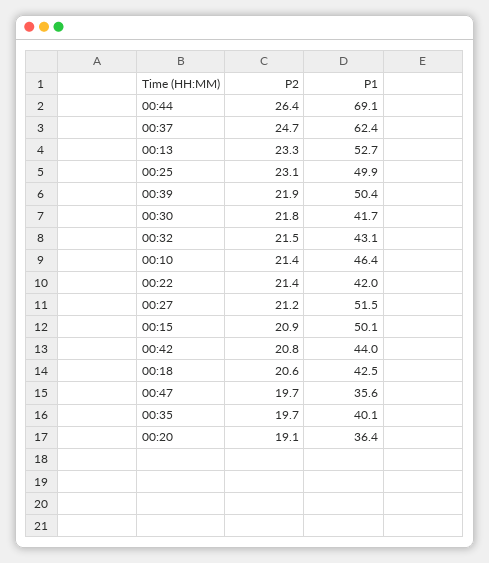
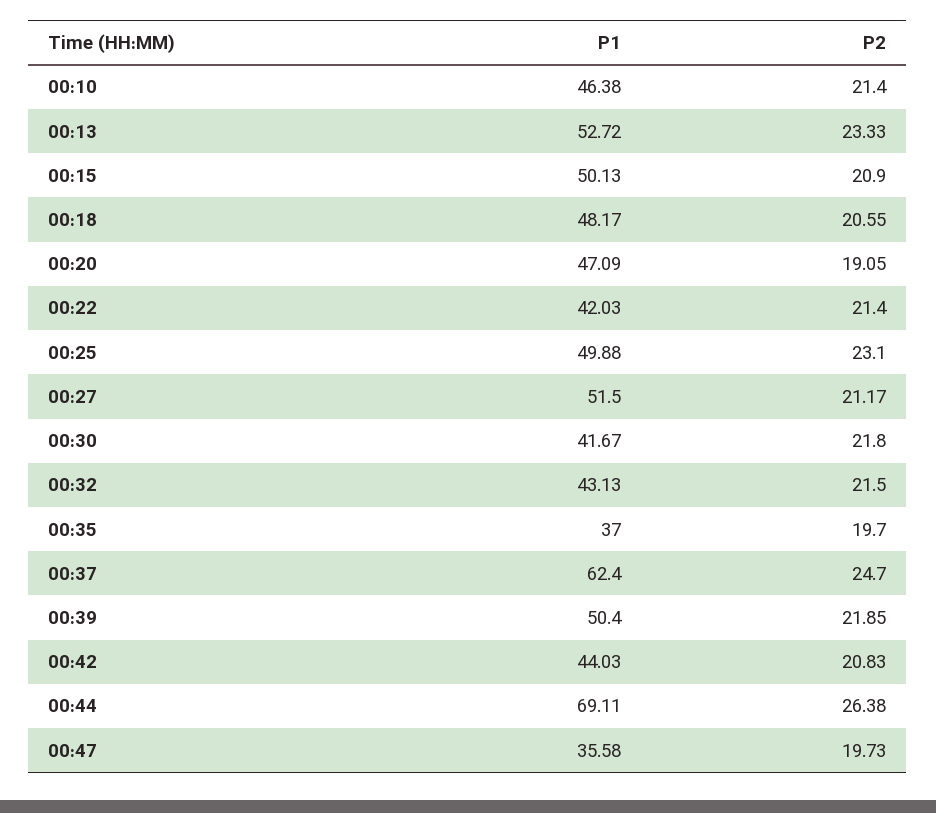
  {
    "P2": {
      "00:44": 26.38,
      "00:37": 24.7,
      "00:13": 23.33,
      "00:25": 23.1,
      "00:39": 21.85,
      "00:30": 21.8,
      "00:32": 21.5,
      "00:10": 21.4,
      "00:22": 21.4,
      "00:27": 21.17,
      "00:15": 20.9,
      "00:42": 20.83,
      "00:18": 20.55,
      "00:47": 19.73,
      "00:35": 19.7,
      "00:20": 19.05
    },
    "P1": {
      "00:44": 69.11,
      "00:37": 62.4,
      "00:13": 52.72,
      "00:25": 49.88,
      "00:39": 50.4,
      "00:30": 41.67,
      "00:32": 43.13,
      "00:10": 46.38,
      "00:22": 42.03,
      "00:27": 51.5,
      "00:15": 50.13,
      "00:42": 44.03,
-     "00:18": 42.5,
+     "00:18": 48.17,
      "00:47": 35.58,
-     "00:35": 40.1,
+     "00:35": 37,
-     "00:20": 36.4
+     "00:20": 47.09
    }
  }

